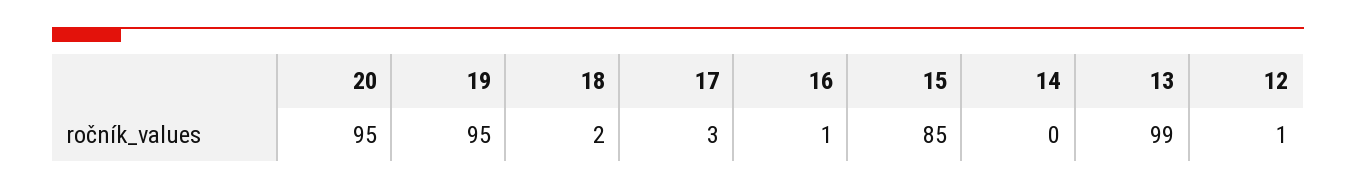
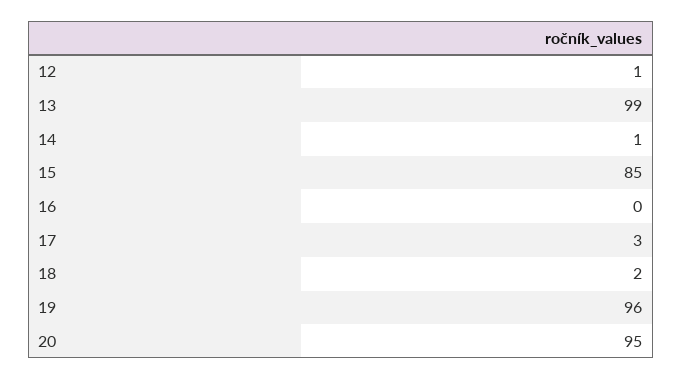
  {
    "20": 95,
-   "19": 95,
+   "19": 96,
    "18": 2,
    "17": 3,
-   "16": 1,
+   "16": 0,
    "15": 85,
-   "14": 0,
+   "14": 1,
    "13": 99,
    "12": 1
  }

